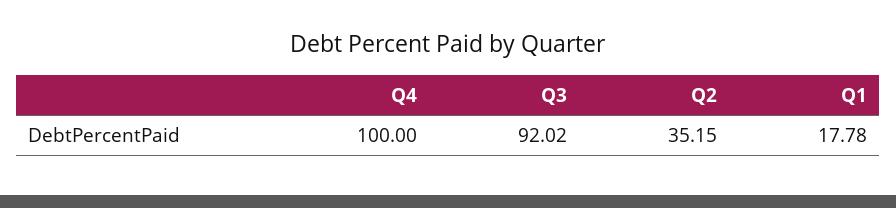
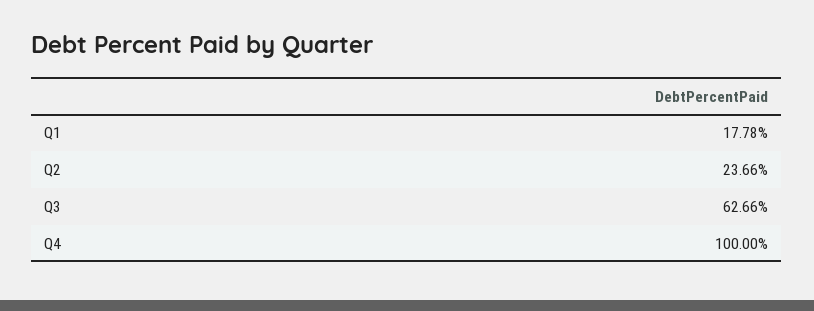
  {
    "Q4": 100,
-   "Q3": 92.02,
+   "Q3": 62.66,
-   "Q2": 35.15,
+   "Q2": 23.66,
    "Q1": 17.78
  }

